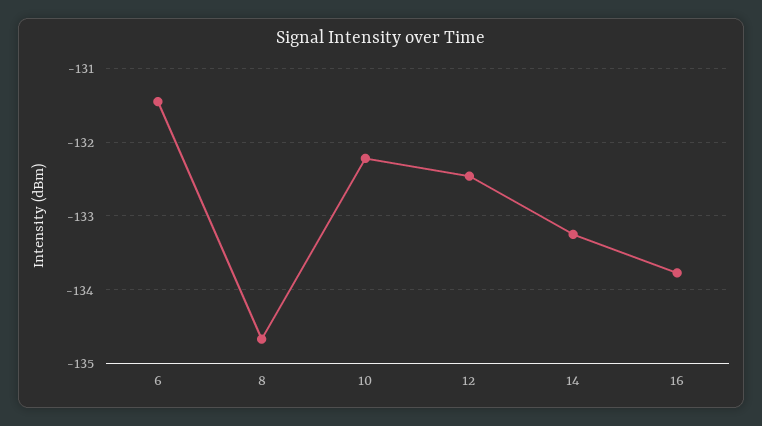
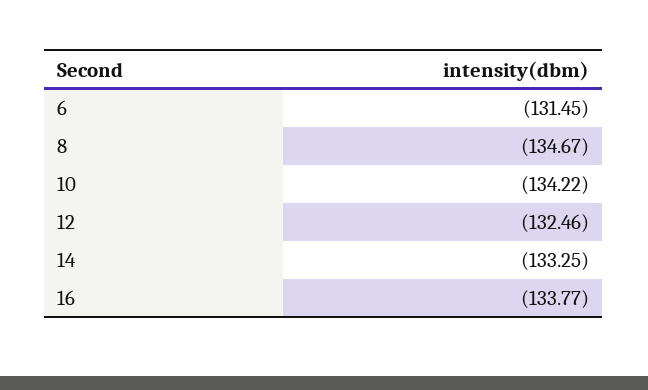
  {
    "6": -131.45,
    "8": -134.67,
-   "10": -132.2,
+   "10": -134.22,
    "12": -132.46,
    "14": -133.25,
    "16": -133.77
  }

